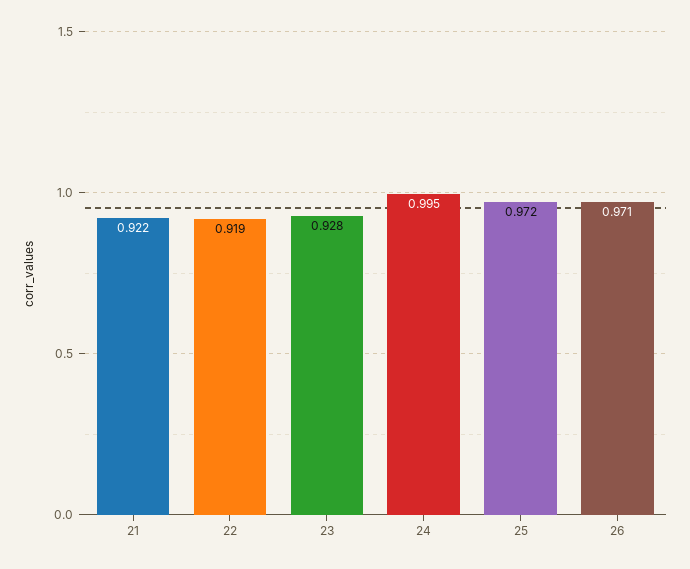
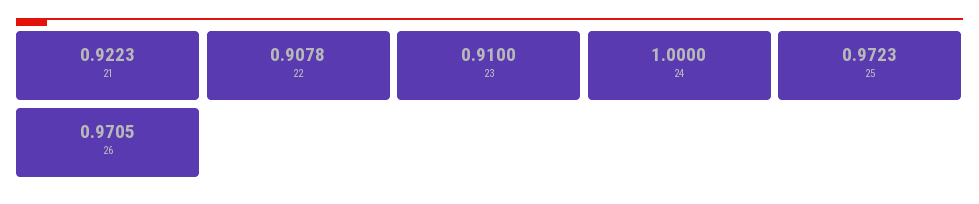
  {
    "21": 0.9223,
-   "22": 0.919,
+   "22": 0.9078,
-   "23": 0.928,
+   "23": 0.91,
-   "24": 0.995,
+   "24": 1,
    "25": 0.9723,
    "26": 0.9705
  }

